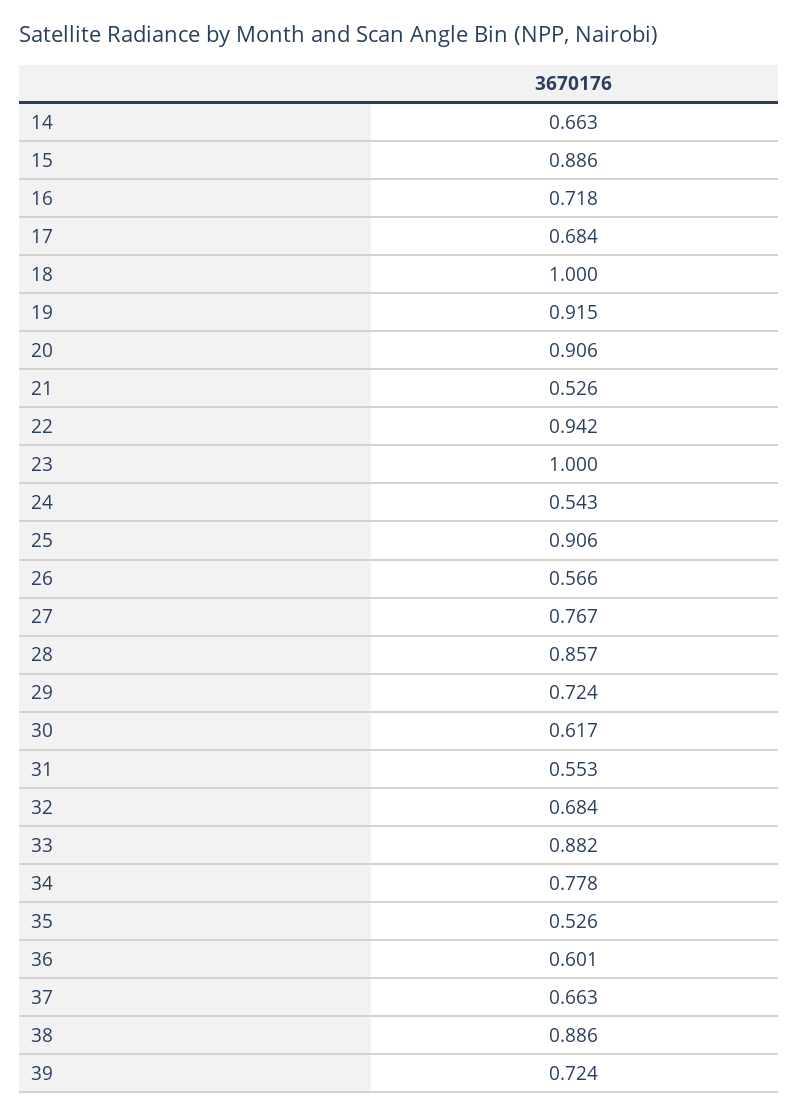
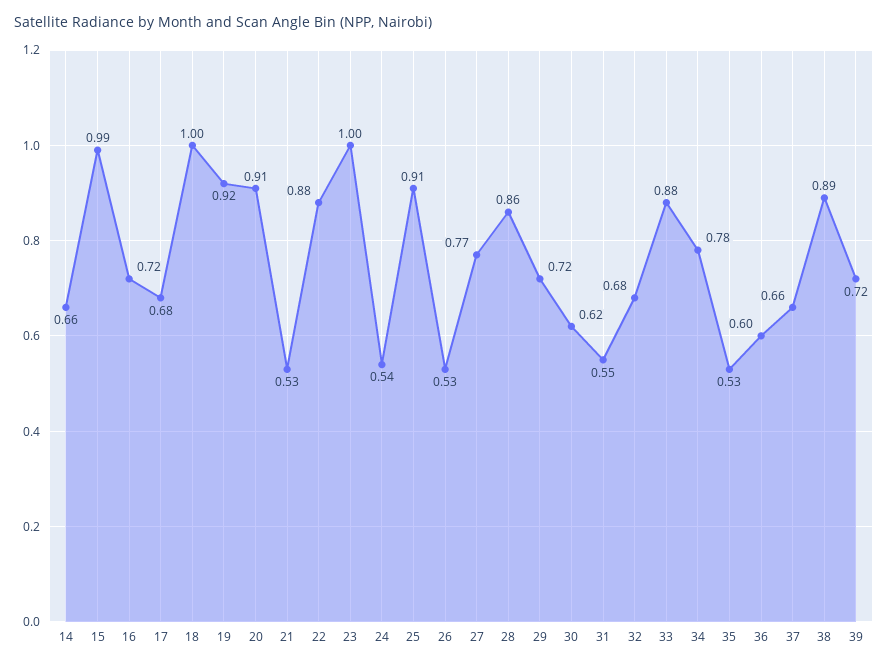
  {
    "14": 0.663,
-   "15": 0.886,
+   "15": 0.99,
    "16": 0.718,
    "17": 0.684,
    "18": 1,
    "19": 0.915,
    "20": 0.906,
    "21": 0.526,
-   "22": 0.942,
+   "22": 0.88,
    "23": 1,
    "24": 0.543,
    "25": 0.906,
-   "26": 0.566,
+   "26": 0.53,
    "27": 0.767,
    "28": 0.857,
    "29": 0.724,
    "30": 0.617,
    "31": 0.553,
    "32": 0.684,
    "33": 0.882,
    "34": 0.778,
    "35": 0.526,
    "36": 0.601,
    "37": 0.663,
    "38": 0.886,
    "39": 0.724
  }

